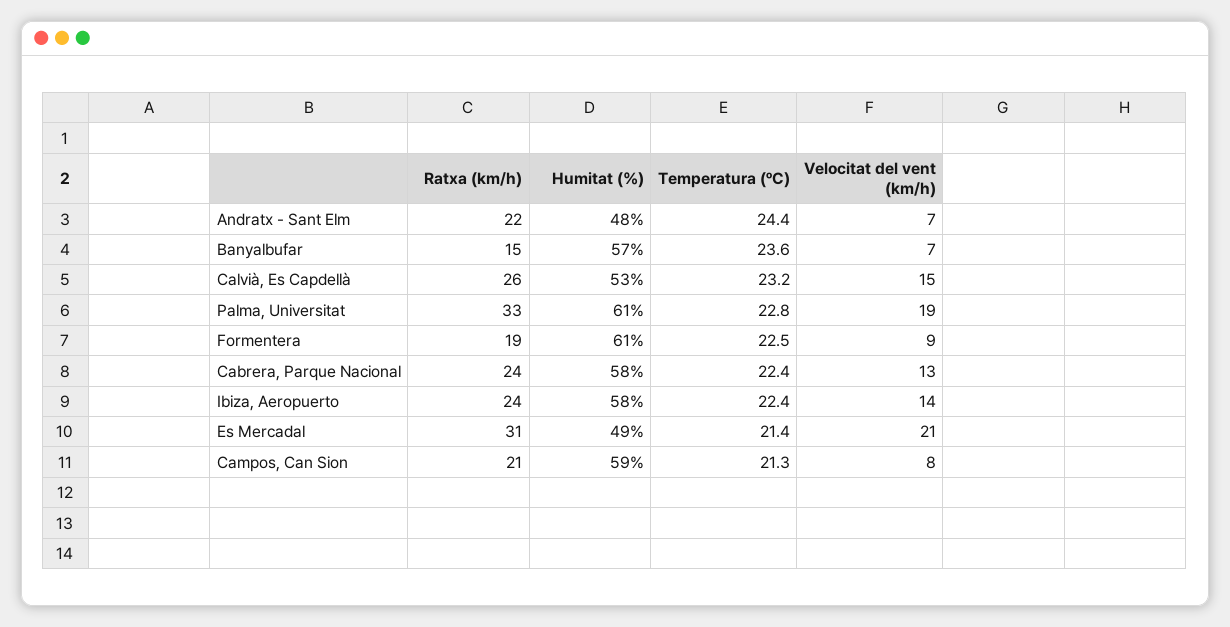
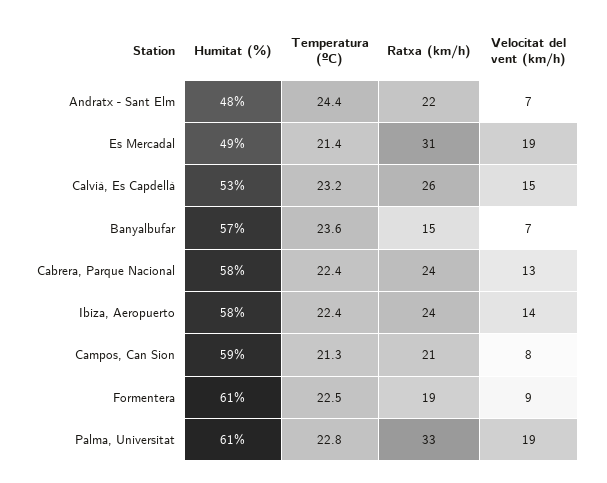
  {
    "Ratxa (km/h)": {
      "Andratx - Sant Elm": 22,
      "Banyalbufar": 15,
      "Calvià, Es Capdellà": 26,
      "Palma, Universitat": 33,
      "Formentera": 19,
      "Cabrera, Parque Nacional": 24,
      "Ibiza, Aeropuerto": 24,
      "Es Mercadal": 31,
      "Campos, Can Sion": 21
    },
    "Humitat (%)": {
      "Andratx - Sant Elm": 48,
      "Banyalbufar": 57,
      "Calvià, Es Capdellà": 53,
      "Palma, Universitat": 61,
      "Formentera": 61,
      "Cabrera, Parque Nacional": 58,
      "Ibiza, Aeropuerto": 58,
      "Es Mercadal": 49,
      "Campos, Can Sion": 59
    },
    "Temperatura (ºC)": {
      "Andratx - Sant Elm": 24.4,
      "Banyalbufar": 23.6,
      "Calvià, Es Capdellà": 23.2,
      "Palma, Universitat": 22.8,
      "Formentera": 22.5,
      "Cabrera, Parque Nacional": 22.4,
      "Ibiza, Aeropuerto": 22.4,
      "Es Mercadal": 21.4,
      "Campos, Can Sion": 21.3
    },
    "Velocitat del vent (km/h)": {
      "Andratx - Sant Elm": 7,
      "Banyalbufar": 7,
      "Calvià, Es Capdellà": 15,
      "Palma, Universitat": 19,
      "Formentera": 9,
      "Cabrera, Parque Nacional": 13,
      "Ibiza, Aeropuerto": 14,
-     "Es Mercadal": 21,
+     "Es Mercadal": 19,
      "Campos, Can Sion": 8
    }
  }

